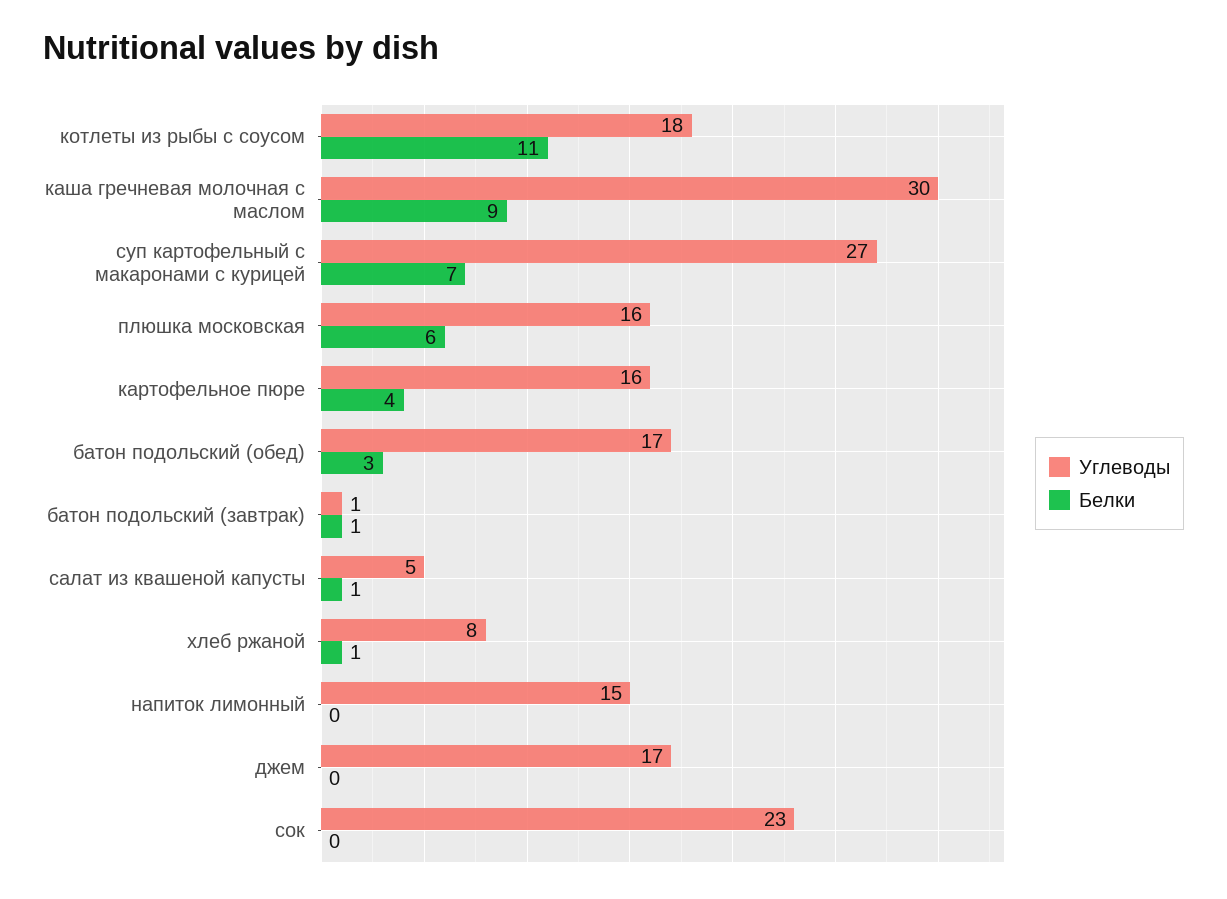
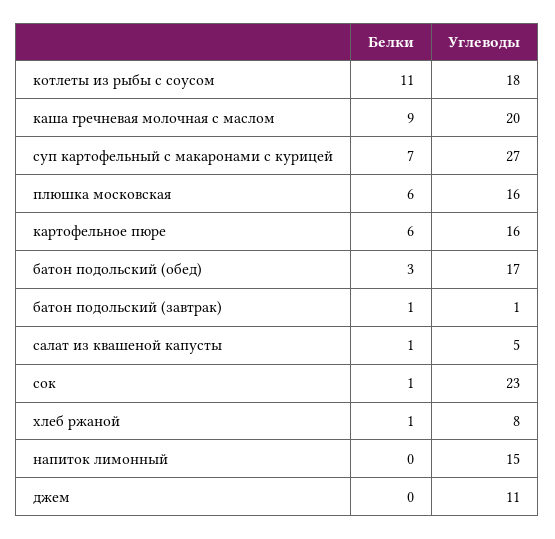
  {
    "Углеводы": {
      "котлеты из рыбы с соусом": 18,
-     "каша гречневая молочная с маслом": 30,
+     "каша гречневая молочная с маслом": 20,
      "суп картофельный с макаронами с курицей": 27,
      "плюшка московская": 16,
      "картофельное пюре": 16,
      "батон подольский (обед)": 17,
      "батон подольский (завтрак)": 1,
      "салат из квашеной капусты": 5,
      "хлеб ржаной": 8,
      "напиток лимонный": 15,
-     "джем": 17,
+     "джем": 11,
      "сок": 23
    },
    "Белки": {
      "котлеты из рыбы с соусом": 11,
      "каша гречневая молочная с маслом": 9,
      "суп картофельный с макаронами с курицей": 7,
      "плюшка московская": 6,
-     "картофельное пюре": 4,
+     "картофельное пюре": 6,
      "батон подольский (обед)": 3,
      "батон подольский (завтрак)": 1,
      "салат из квашеной капусты": 1,
      "хлеб ржаной": 1,
      "напиток лимонный": 0,
      "джем": 0,
-     "сок": 0
+     "сок": 1
    }
  }

